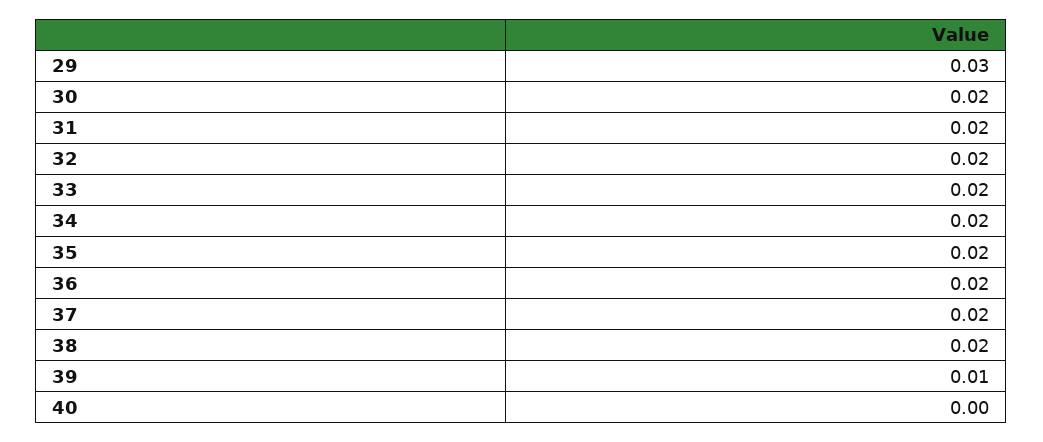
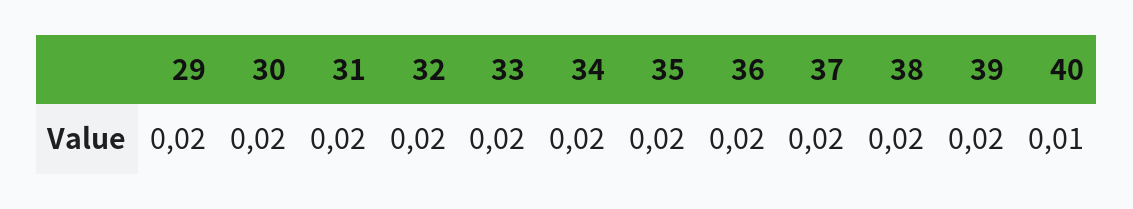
  {
-   "29": 0.03,
+   "29": 0.02,
    "30": 0.02,
    "31": 0.02,
    "32": 0.02,
    "33": 0.02,
    "34": 0.02,
    "35": 0.02,
    "36": 0.02,
    "37": 0.02,
    "38": 0.02,
-   "39": 0.01,
+   "39": 0.02,
-   "40": 0
+   "40": 0.01
  }

